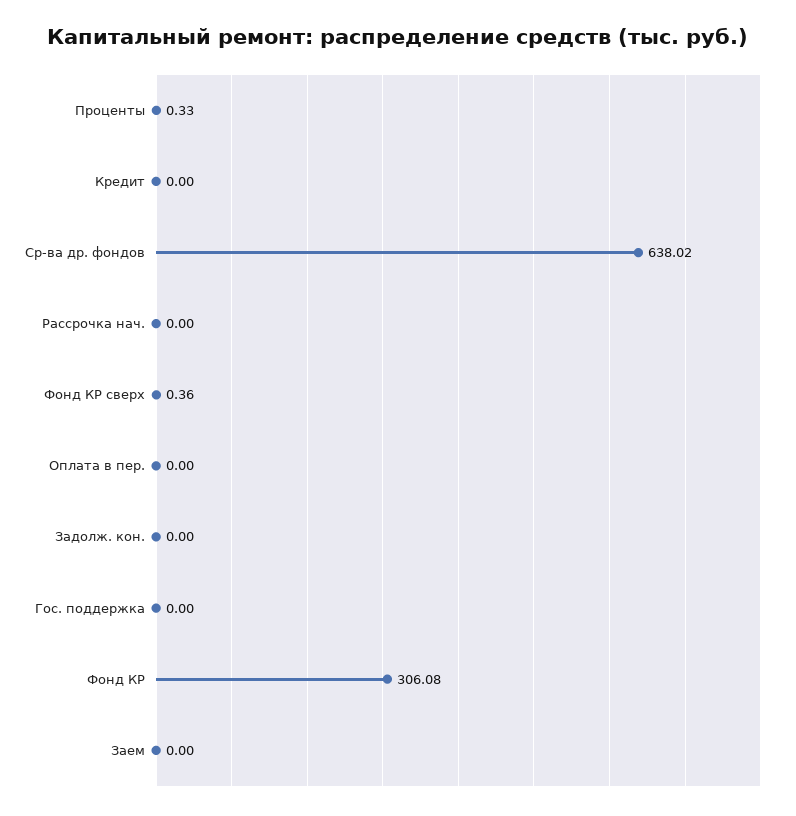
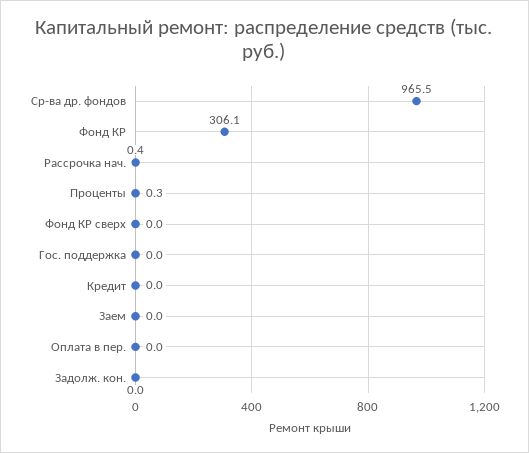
  {
    "Проценты": 0.33,
    "Кредит": 0,
-   "Ср-ва др. фондов": 638.02,
+   "Ср-ва др. фондов": 965.5,
-   "Рассрочка нач.": 0,
+   "Рассрочка нач.": 0.4,
-   "Фонд КР сверх": 0.36,
+   "Фонд КР сверх": 0,
    "Оплата в пер.": 0,
    "Задолж. кон.": 0,
    "Гос. поддержка": 0,
    "Фонд КР": 306.08,
    "Заем": 0
  }

